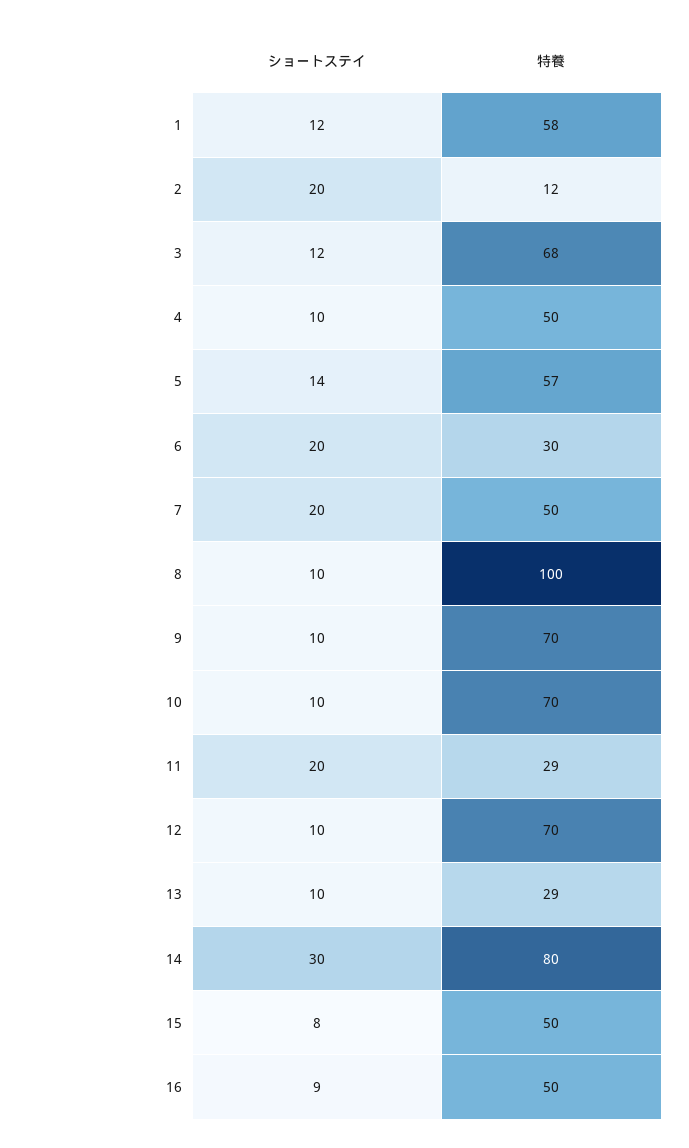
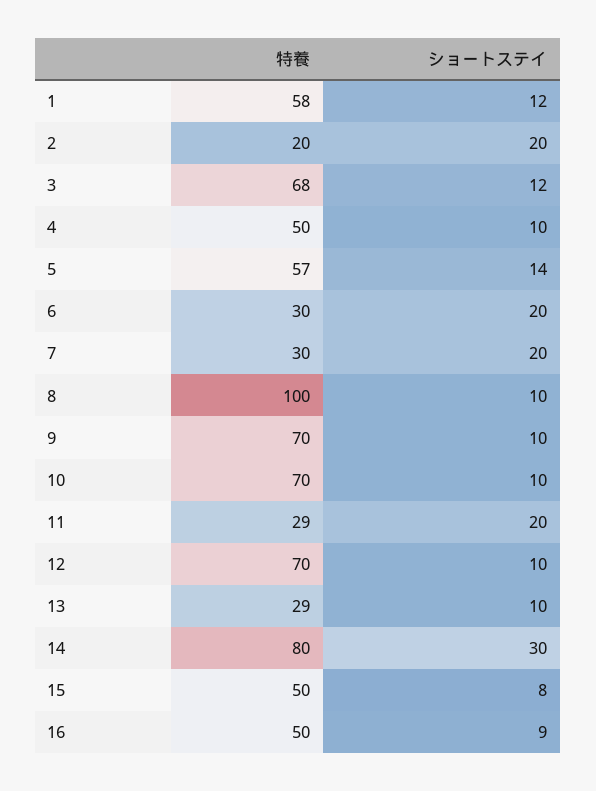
  {
    "ショートステイ": {
      "1": 12,
      "2": 20,
      "3": 12,
      "4": 10,
      "5": 14,
      "6": 20,
      "7": 20,
      "8": 10,
      "9": 10,
      "10": 10,
      "11": 20,
      "12": 10,
      "13": 10,
      "14": 30,
      "15": 8,
      "16": 9
    },
    "特養": {
      "1": 58,
-     "2": 12,
+     "2": 20,
      "3": 68,
      "4": 50,
      "5": 57,
      "6": 30,
-     "7": 50,
+     "7": 30,
      "8": 100,
      "9": 70,
      "10": 70,
      "11": 29,
      "12": 70,
      "13": 29,
      "14": 80,
      "15": 50,
      "16": 50
    }
  }

